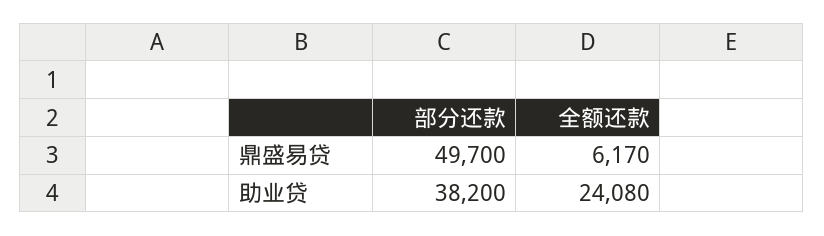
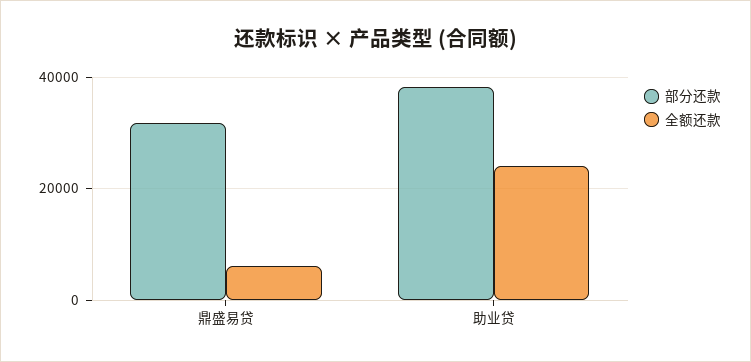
  {
    "部分还款": {
-     "鼎盛易贷": 49700,
+     "鼎盛易贷": 32000,
      "助业贷": 38200
    },
    "全额还款": {
      "鼎盛易贷": 6170,
      "助业贷": 24080
    }
  }

